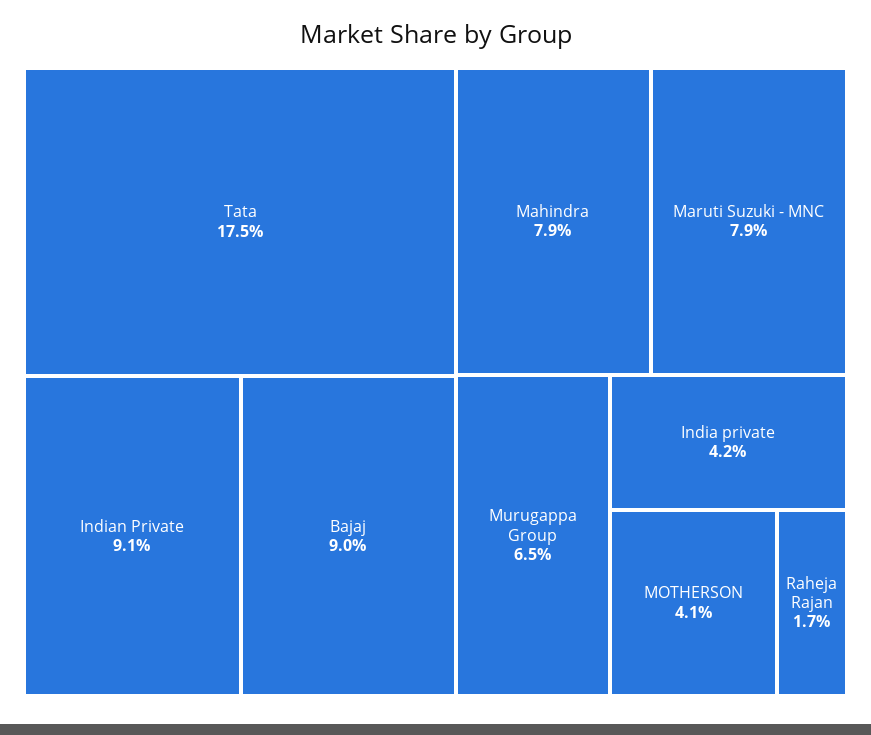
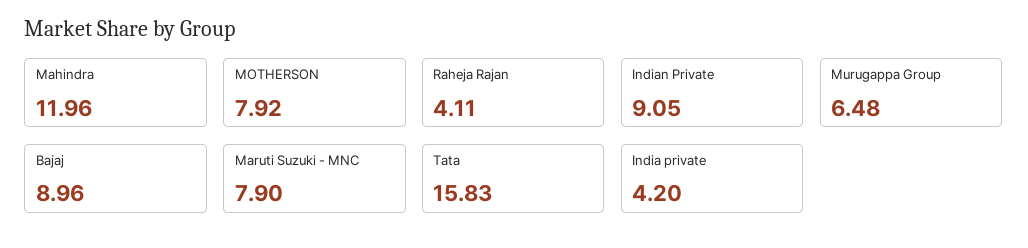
  {
-   "Tata": 17.5,
+   "Tata": 15.83,
    "Indian Private": 9.05,
    "Bajaj": 8.96,
-   "Mahindra": 7.9,
+   "Mahindra": 11.96,
    "Maruti Suzuki - MNC": 7.9,
    "Murugappa Group": 6.48,
    "India private": 4.2,
-   "MOTHERSON": 4.1,
+   "MOTHERSON": 7.92,
-   "Raheja Rajan": 1.7
+   "Raheja Rajan": 4.11
  }

